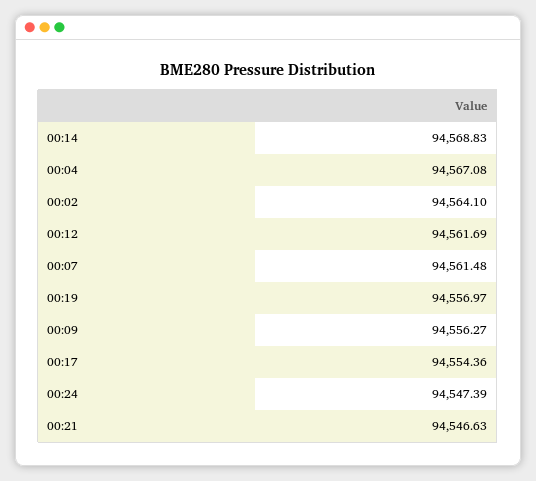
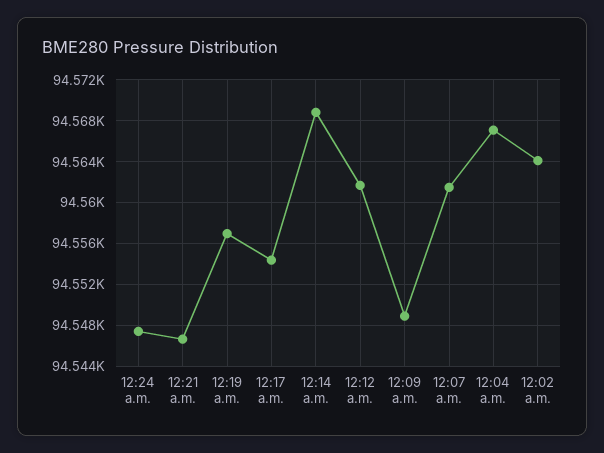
  {
    "00:14": 94568.83,
    "00:04": 94567.08,
    "00:02": 94564.1,
    "00:12": 94561.69,
    "00:07": 94561.48,
    "00:19": 94556.97,
-   "00:09": 94556.27,
+   "00:09": 94549,
    "00:17": 94554.36,
    "00:24": 94547.39,
    "00:21": 94546.63
  }

